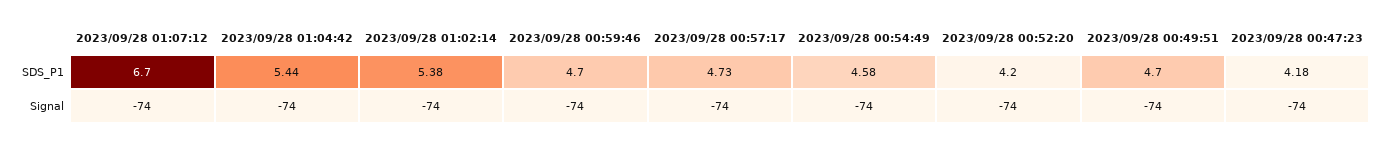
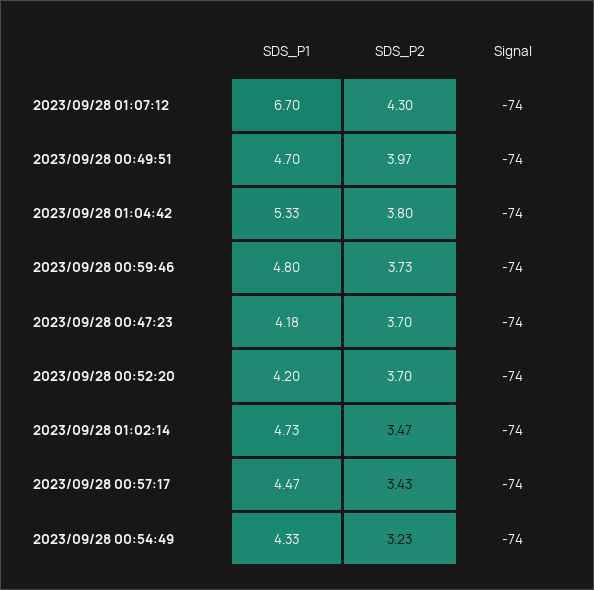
  {
    "2023/09/28 01:07:12": {
      "SDS_P1": 6.7,
-     "Signal": -74
+     "Signal": -74,
+     "SDS_P2": 4.3
    },
    "2023/09/28 01:04:42": {
-     "SDS_P1": 5.44,
+     "SDS_P1": 5.33,
-     "Signal": -74
+     "Signal": -74,
+     "SDS_P2": 3.8
    },
    "2023/09/28 01:02:14": {
-     "SDS_P1": 5.38,
+     "SDS_P1": 4.73,
-     "Signal": -74
+     "Signal": -74,
+     "SDS_P2": 3.47
    },
    "2023/09/28 00:59:46": {
-     "SDS_P1": 4.7,
+     "SDS_P1": 4.8,
-     "Signal": -74
+     "Signal": -74,
+     "SDS_P2": 3.73
    },
    "2023/09/28 00:57:17": {
-     "SDS_P1": 4.73,
+     "SDS_P1": 4.47,
-     "Signal": -74
+     "Signal": -74,
+     "SDS_P2": 3.43
    },
    "2023/09/28 00:54:49": {
-     "SDS_P1": 4.58,
+     "SDS_P1": 4.33,
-     "Signal": -74
+     "Signal": -74,
+     "SDS_P2": 3.23
    },
    "2023/09/28 00:52:20": {
      "SDS_P1": 4.2,
-     "Signal": -74
+     "Signal": -74,
+     "SDS_P2": 3.7
    },
    "2023/09/28 00:49:51": {
      "SDS_P1": 4.7,
-     "Signal": -74
+     "Signal": -74,
+     "SDS_P2": 3.97
    },
    "2023/09/28 00:47:23": {
      "SDS_P1": 4.18,
-     "Signal": -74
+     "Signal": -74,
+     "SDS_P2": 3.7
    }
  }

